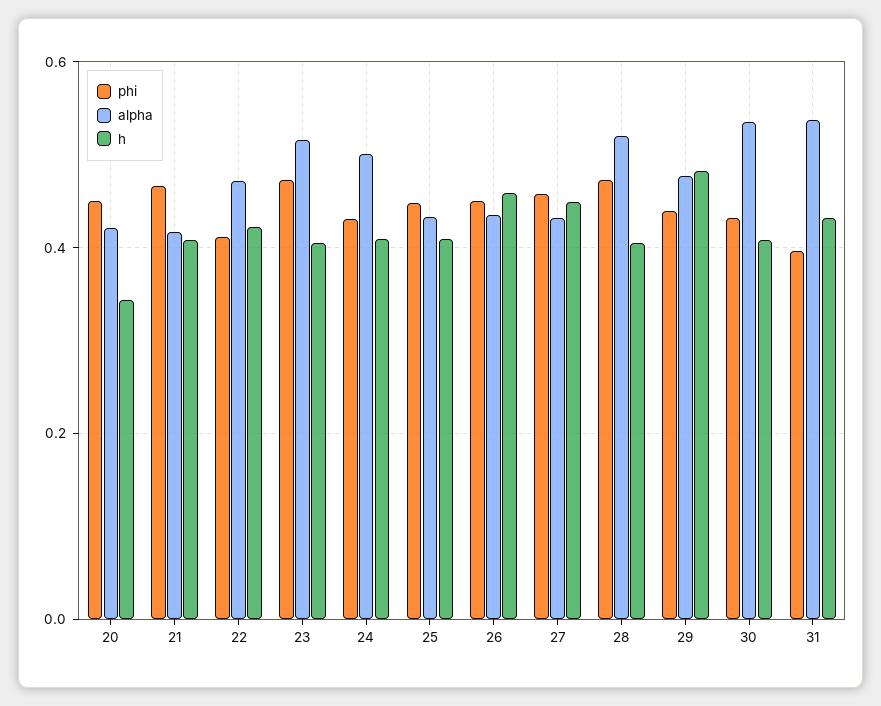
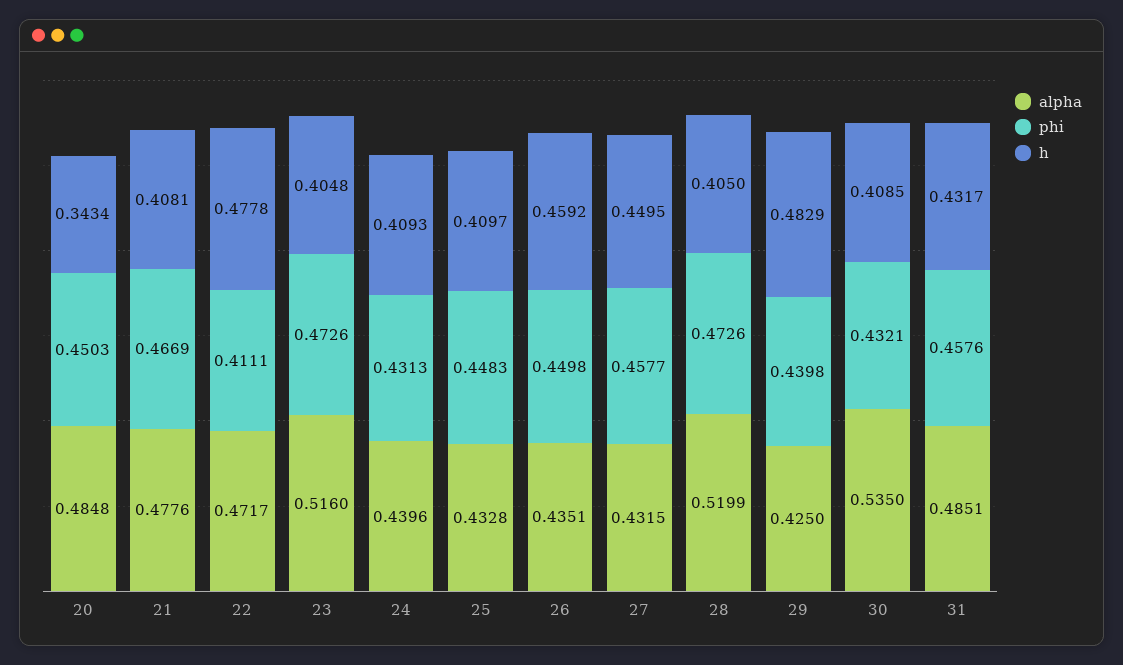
  {
    "phi": {
      "20": 0.4503,
      "21": 0.4669,
      "22": 0.4111,
      "23": 0.4726,
      "24": 0.4313,
      "25": 0.4483,
      "26": 0.4498,
      "27": 0.4577,
      "28": 0.4726,
      "29": 0.4398,
      "30": 0.4321,
-     "31": 0.4
+     "31": 0.4576
    },
    "alpha": {
-     "20": 0.42,
+     "20": 0.4848,
-     "21": 0.42,
+     "21": 0.4776,
      "22": 0.4717,
      "23": 0.516,
-     "24": 0.5,
+     "24": 0.4396,
      "25": 0.4328,
      "26": 0.4351,
      "27": 0.4315,
      "28": 0.5199,
-     "29": 0.48,
+     "29": 0.425,
      "30": 0.535,
-     "31": 0.54
+     "31": 0.4851
    },
    "h": {
      "20": 0.3434,
      "21": 0.4081,
-     "22": 0.42,
+     "22": 0.4778,
      "23": 0.4048,
      "24": 0.4093,
      "25": 0.4097,
      "26": 0.4592,
      "27": 0.4495,
      "28": 0.405,
      "29": 0.4829,
      "30": 0.4085,
      "31": 0.4317
    }
  }

